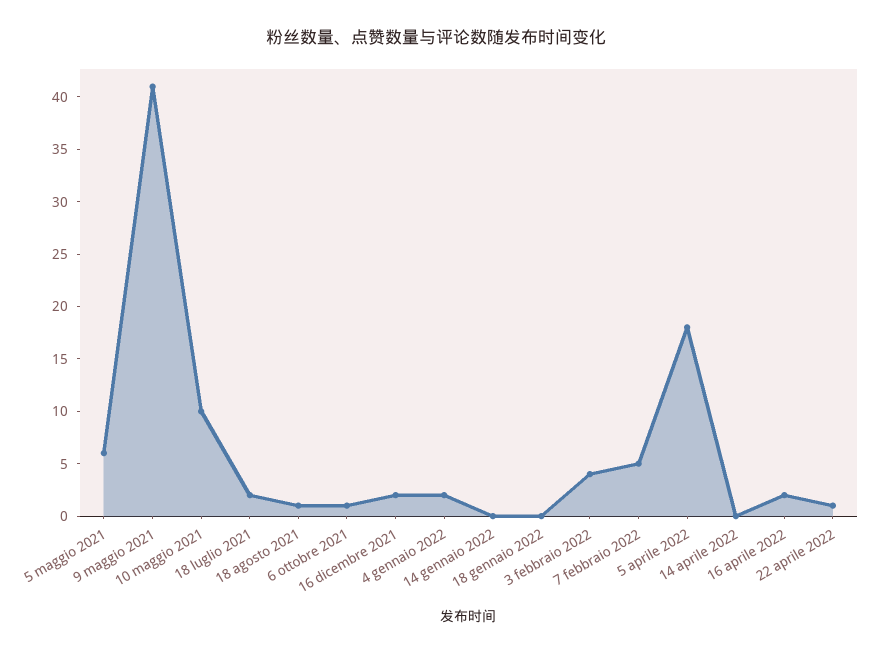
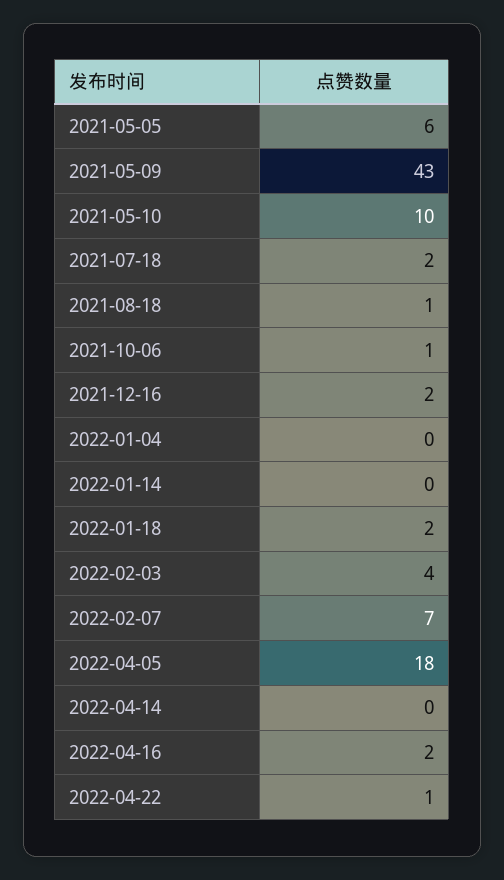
  {
    "5 maggio 2021": 6,
-   "9 maggio 2021": 41,
+   "9 maggio 2021": 43,
    "10 maggio 2021": 10,
    "18 luglio 2021": 2,
    "18 agosto 2021": 1,
    "6 ottobre 2021": 1,
    "16 dicembre 2021": 2,
-   "4 gennaio 2022": 2,
+   "4 gennaio 2022": 0,
    "14 gennaio 2022": 0,
-   "18 gennaio 2022": 0,
+   "18 gennaio 2022": 2,
    "3 febbraio 2022": 4,
-   "7 febbraio 2022": 5,
+   "7 febbraio 2022": 7,
    "5 aprile 2022": 18,
    "14 aprile 2022": 0,
    "16 aprile 2022": 2,
    "22 aprile 2022": 1
  }

